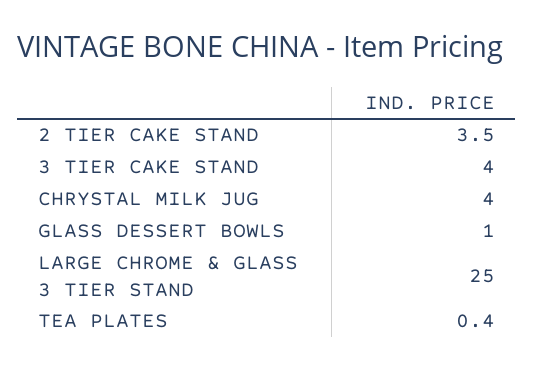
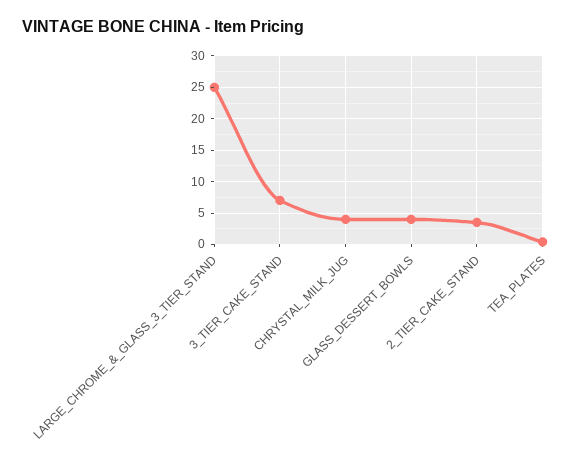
  {
    "2 TIER CAKE STAND": 3.5,
-   "3 TIER CAKE STAND": 4,
+   "3 TIER CAKE STAND": 7,
    "CHRYSTAL MILK JUG": 4,
-   "GLASS DESSERT BOWLS": 1,
+   "GLASS DESSERT BOWLS": 4,
    "LARGE CHROME & GLASS 3 TIER STAND": 25,
    "TEA PLATES": 0.4
  }

